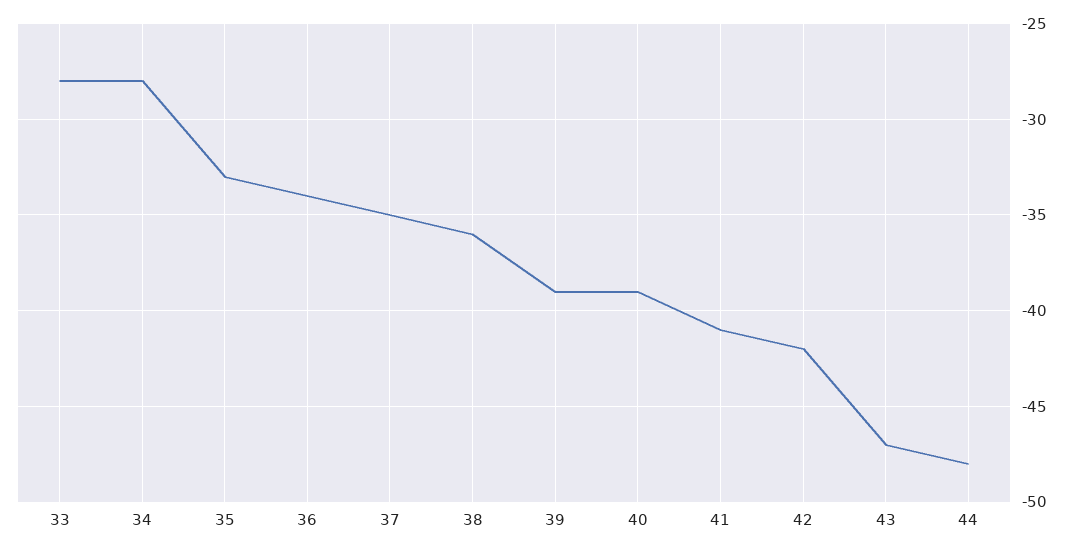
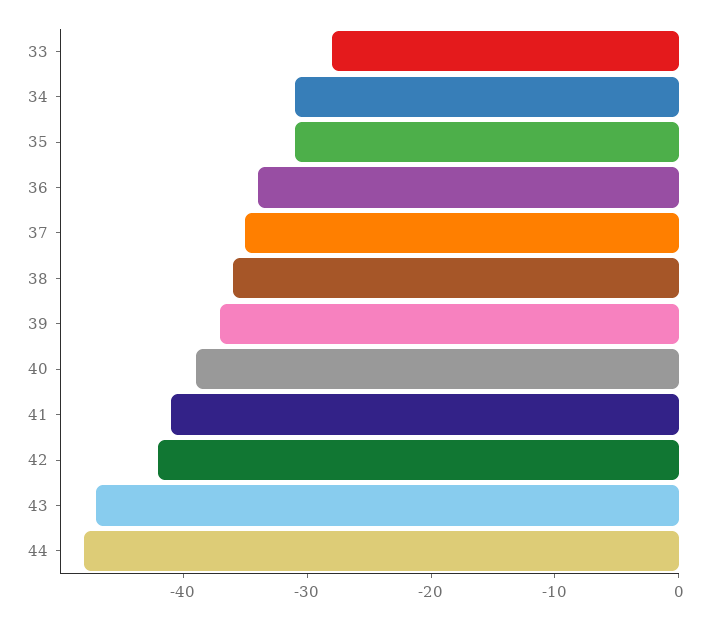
  {
    "33": -28,
-   "34": -28,
+   "34": -31,
-   "35": -33,
+   "35": -31,
    "36": -34,
    "37": -35,
    "38": -36,
-   "39": -39,
+   "39": -37,
    "40": -39,
    "41": -41,
    "42": -42,
    "43": -47,
    "44": -48
  }

